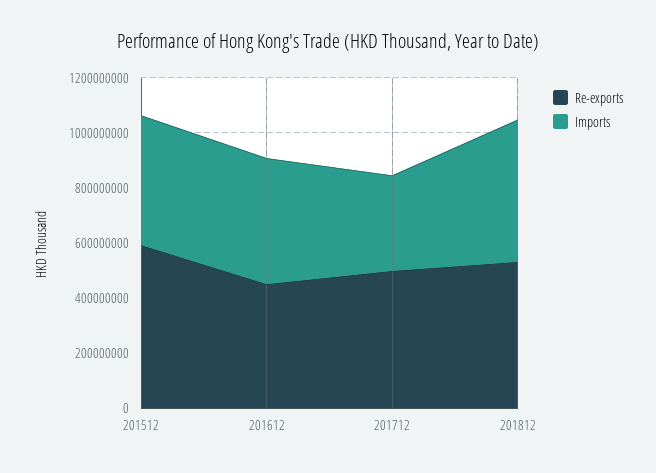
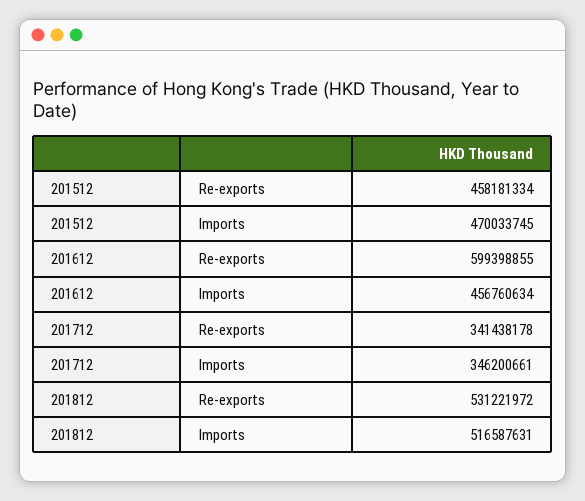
  {
    "Re-exports": {
-     "201512": 600000000,
+     "201512": 458181334,
-     "201612": 450000000,
+     "201612": 599398855,
-     "201712": 500000000,
+     "201712": 341438178,
      "201812": 531221972
    },
    "Imports": {
      "201512": 470033745,
      "201612": 456760634,
      "201712": 346200661,
      "201812": 516587631
    }
  }

